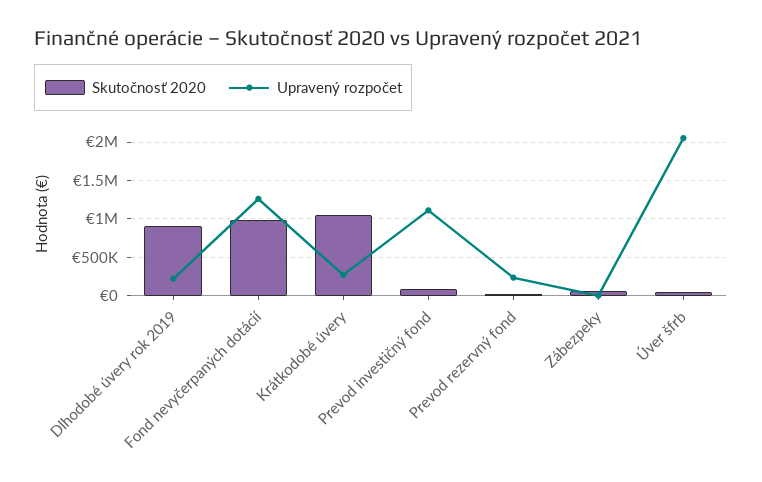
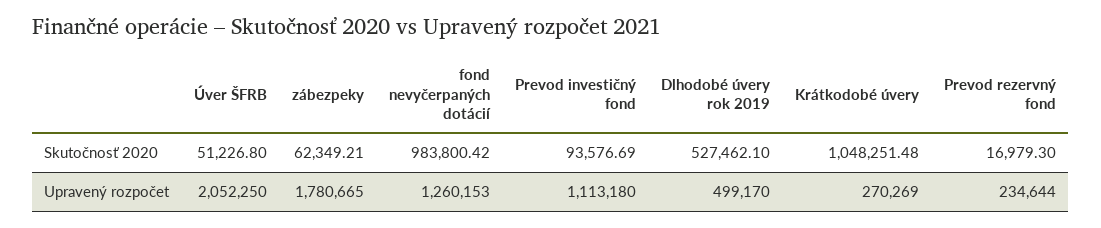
  {
    "Skutočnosť 2020": {
-     "Dlhodobé úvery rok 2019": 900000,
+     "Dlhodobé úvery rok 2019": 527462.1,
      "Fond nevyčerpaných dotácií": 983800.42,
      "Krátkodobé úvery": 1048251.48,
      "Prevod investičný fond": 93576.69,
      "Prevod rezervný fond": 16979.3,
      "Zábezpeky": 62349.21,
      "Úver šfrb": 51226.8
    },
    "Upravený rozpočet": {
-     "Dlhodobé úvery rok 2019": 200000,
+     "Dlhodobé úvery rok 2019": 499170,
      "Fond nevyčerpaných dotácií": 1260153,
      "Krátkodobé úvery": 270269,
      "Prevod investičný fond": 1113180,
      "Prevod rezervný fond": 234644,
-     "Zábezpeky": 0,
+     "Zábezpeky": 1780665,
      "Úver šfrb": 2052250
    }
  }

